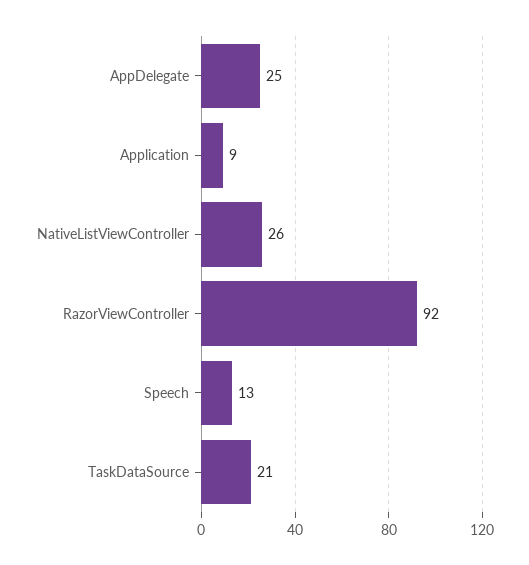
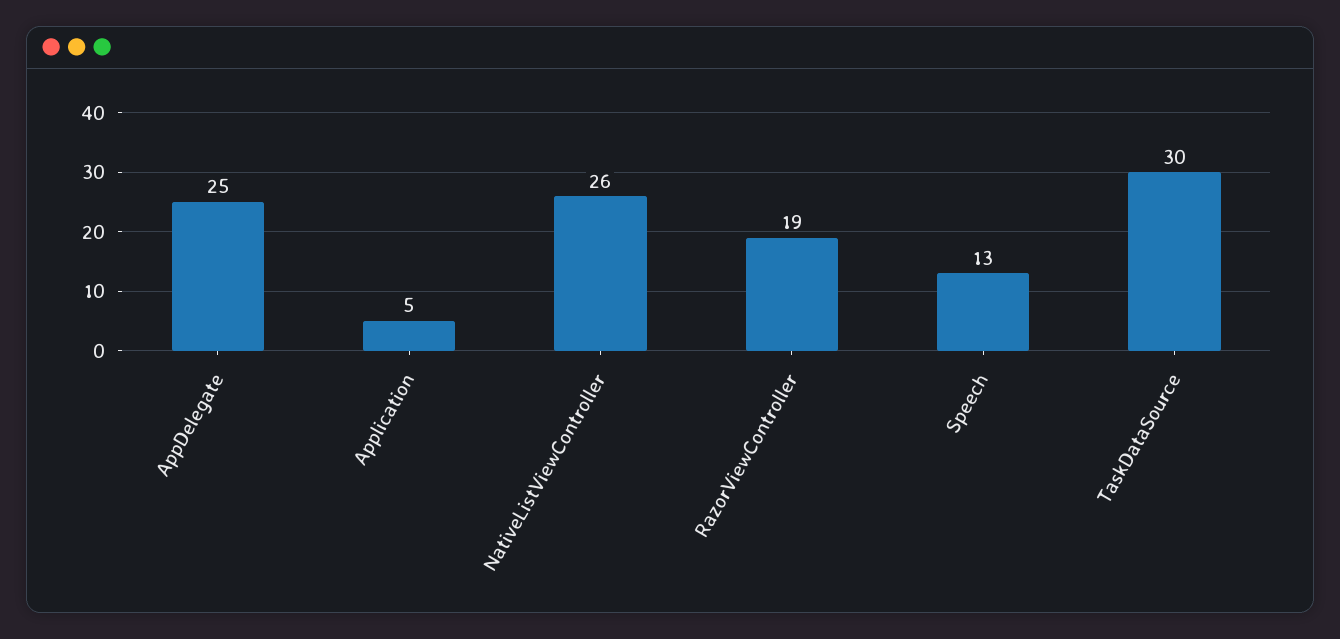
  {
    "AppDelegate": 25,
-   "Application": 9,
+   "Application": 5,
    "NativeListViewController": 26,
-   "RazorViewController": 92,
+   "RazorViewController": 19,
    "Speech": 13,
-   "TaskDataSource": 21
+   "TaskDataSource": 30
  }

